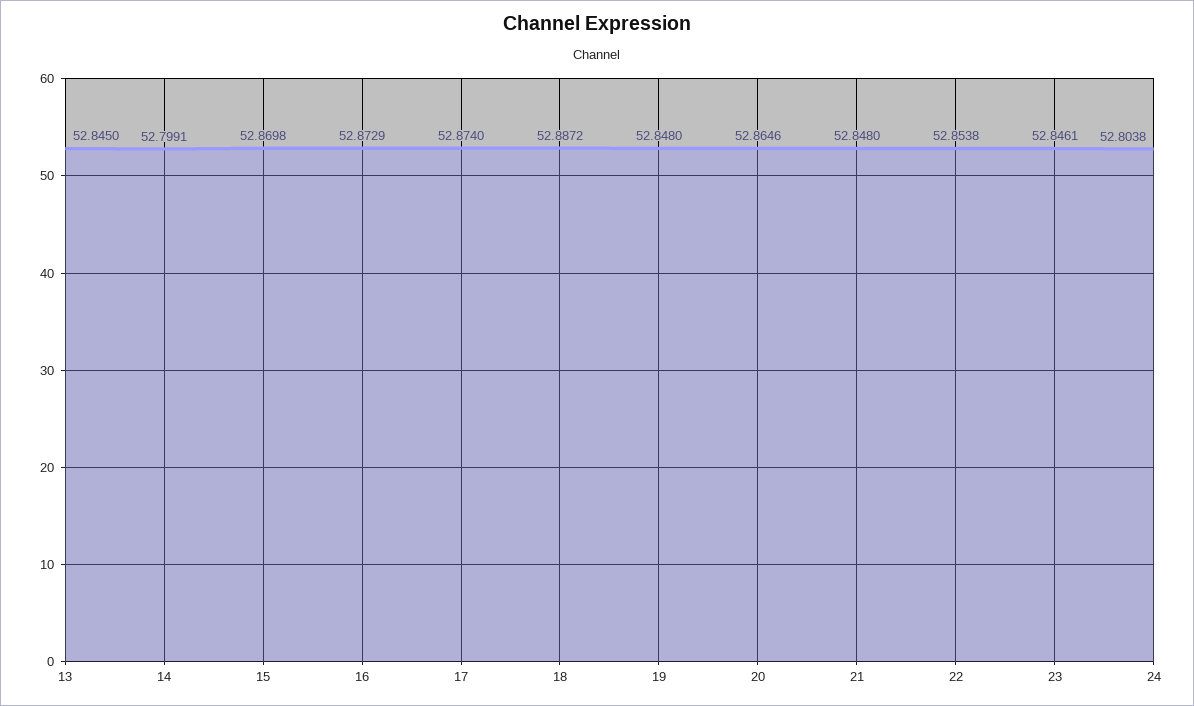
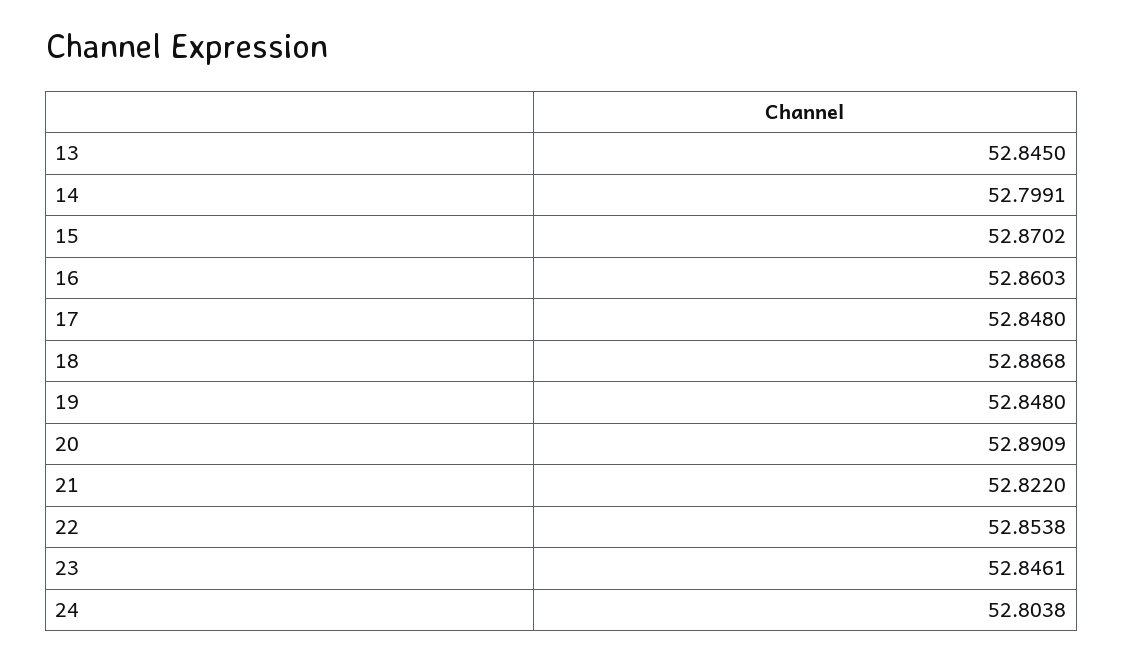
  {
    "13": 52.845,
    "14": 52.7991,
-   "15": 52.8698,
+   "15": 52.8702,
-   "16": 52.8729,
+   "16": 52.8603,
-   "17": 52.874,
+   "17": 52.848,
-   "18": 52.8872,
+   "18": 52.8868,
    "19": 52.848,
-   "20": 52.8646,
+   "20": 52.8909,
-   "21": 52.848,
+   "21": 52.822,
    "22": 52.8538,
    "23": 52.8461,
    "24": 52.8038
  }

